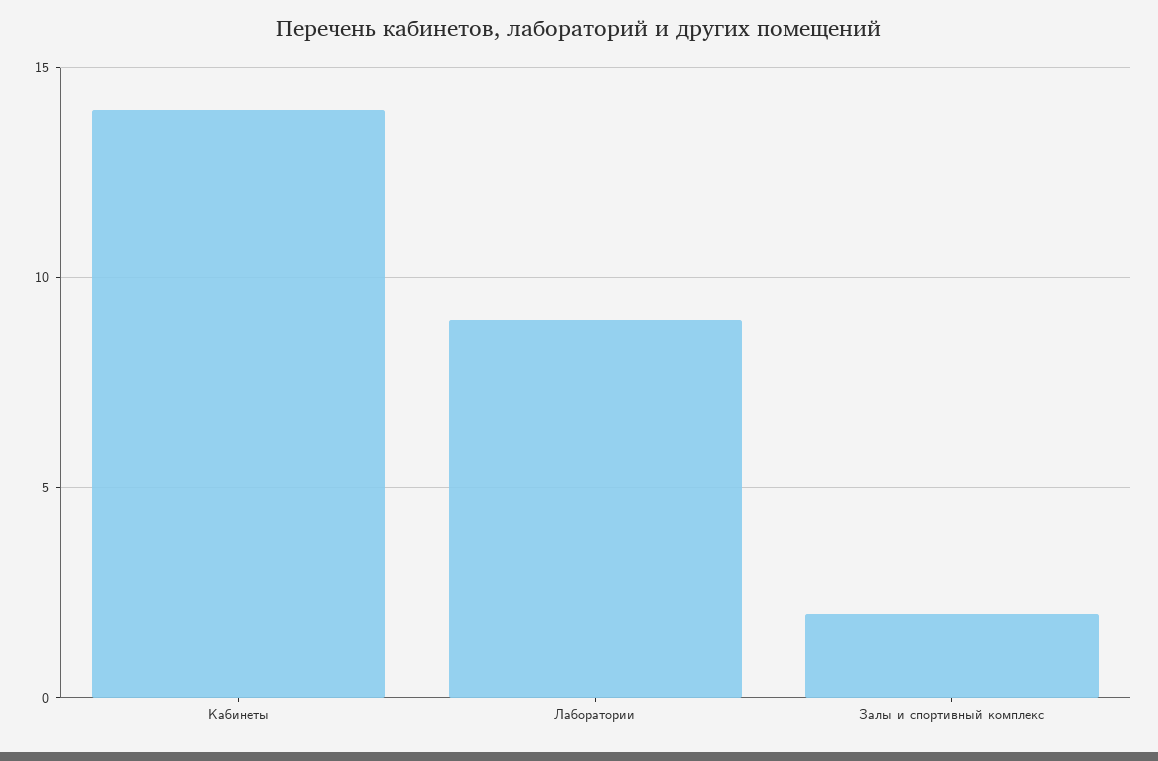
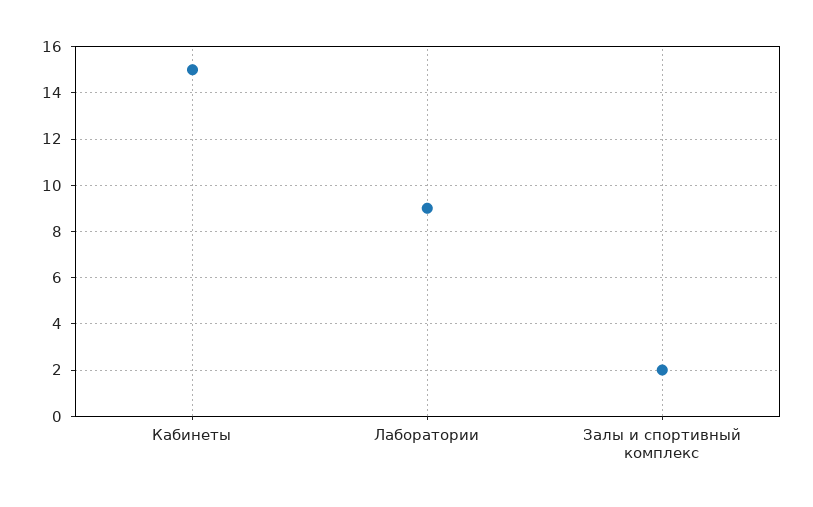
  {
-   "Кабинеты": 14,
+   "Кабинеты": 15,
    "Лаборатории": 9,
    "Залы и спортивный комплекс": 2
  }

